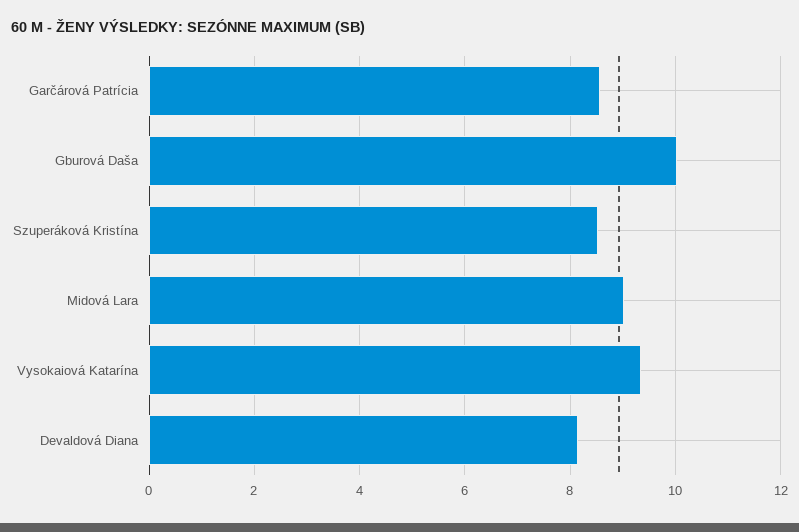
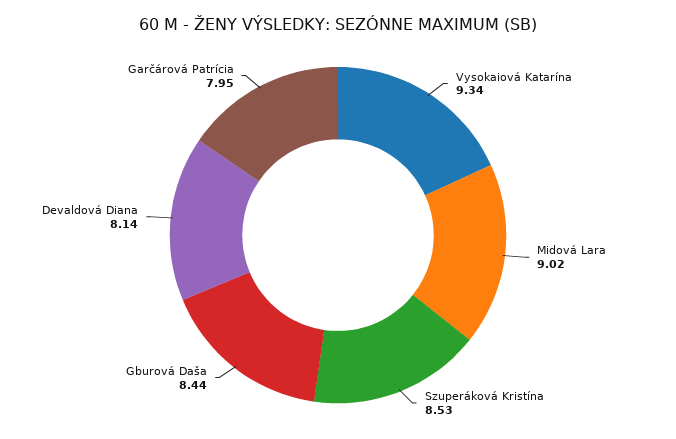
  {
-   "Garčárová Patrícia": 8.6,
+   "Garčárová Patrícia": 7.95,
-   "Gburová Daša": 10,
+   "Gburová Daša": 8.44,
    "Szuperáková Kristína": 8.53,
    "Midová Lara": 9.02,
    "Vysokaiová Katarína": 9.34,
    "Devaldová Diana": 8.14
  }

